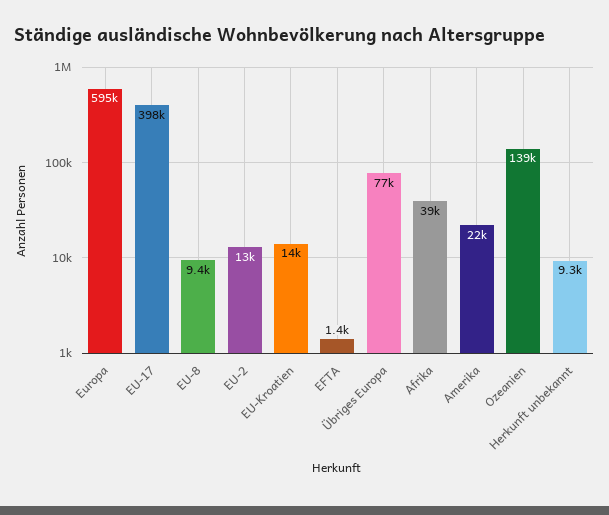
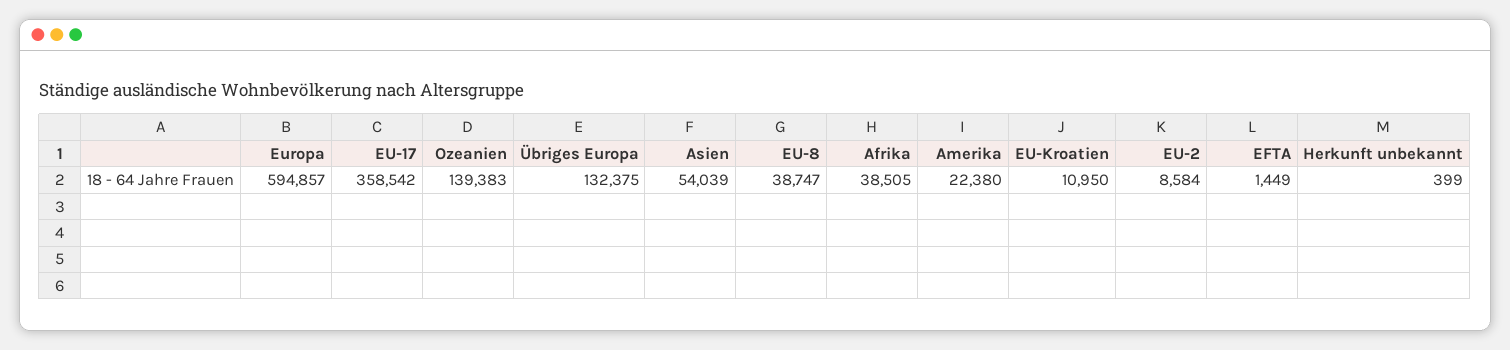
  {
    "Europa": 594857,
-   "EU-17": 398000,
+   "EU-17": 358542,
-   "EU-8": 9400,
+   "EU-8": 38747,
-   "EU-2": 13000,
+   "EU-2": 8584,
-   "EU-Kroatien": 14000,
+   "EU-Kroatien": 10950,
    "EFTA": 1449,
-   "Übriges Europa": 77000,
+   "Übriges Europa": 132375,
    "Afrika": 38505,
    "Amerika": 22380,
    "Ozeanien": 139383,
-   "Herkunft unbekannt": 9300
+   "Herkunft unbekannt": 399,
+   "Asien": 54039
  }

